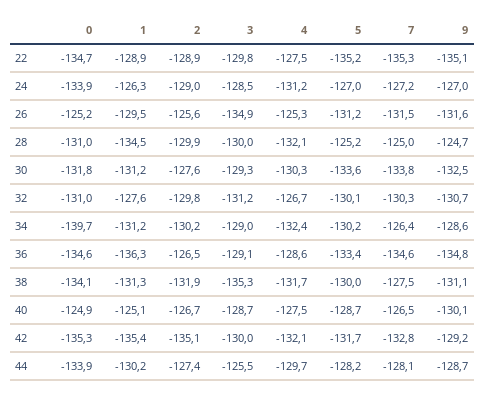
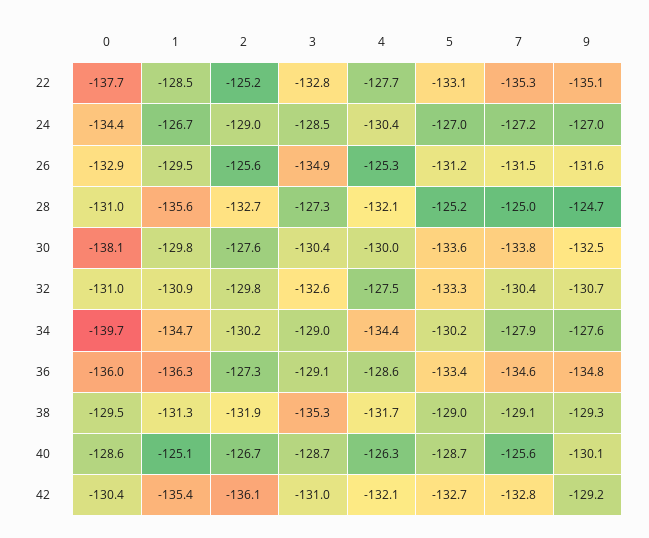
  {
    "0": {
-     "22": -134.7,
+     "22": -137.7,
-     "24": -133.9,
+     "24": -134.4,
-     "26": -125.2,
+     "26": -132.9,
      "28": -131,
-     "30": -131.8,
+     "30": -138.1,
      "32": -131,
      "34": -139.7,
-     "36": -134.6,
+     "36": -136,
-     "38": -134.1,
+     "38": -129.5,
-     "40": -124.9,
+     "40": -128.6,
-     "42": -135.3,
+     "42": -130.4
-     "44": -133.9
    },
    "1": {
-     "22": -128.9,
+     "22": -128.5,
-     "24": -126.3,
+     "24": -126.7,
      "26": -129.5,
-     "28": -134.5,
+     "28": -135.6,
-     "30": -131.2,
+     "30": -129.8,
-     "32": -127.6,
+     "32": -130.9,
-     "34": -131.2,
+     "34": -134.7,
      "36": -136.3,
      "38": -131.3,
      "40": -125.1,
-     "42": -135.4,
+     "42": -135.4
-     "44": -130.2
    },
    "2": {
-     "22": -128.9,
+     "22": -125.2,
      "24": -129,
      "26": -125.6,
-     "28": -129.9,
+     "28": -132.7,
      "30": -127.6,
      "32": -129.8,
      "34": -130.2,
-     "36": -126.5,
+     "36": -127.3,
      "38": -131.9,
      "40": -126.7,
-     "42": -135.1,
+     "42": -136.1
-     "44": -127.4
    },
    "3": {
-     "22": -129.8,
+     "22": -132.8,
      "24": -128.5,
      "26": -134.9,
-     "28": -130,
+     "28": -127.3,
-     "30": -129.3,
+     "30": -130.4,
-     "32": -131.2,
+     "32": -132.6,
      "34": -129,
      "36": -129.1,
      "38": -135.3,
      "40": -128.7,
-     "42": -130,
+     "42": -131
-     "44": -125.5
    },
    "4": {
-     "22": -127.5,
+     "22": -127.7,
-     "24": -131.2,
+     "24": -130.4,
      "26": -125.3,
      "28": -132.1,
-     "30": -130.3,
+     "30": -130,
-     "32": -126.7,
+     "32": -127.5,
-     "34": -132.4,
+     "34": -134.4,
      "36": -128.6,
      "38": -131.7,
-     "40": -127.5,
+     "40": -126.3,
-     "42": -132.1,
+     "42": -132.1
-     "44": -129.7
    },
    "5": {
-     "22": -135.2,
+     "22": -133.1,
      "24": -127,
      "26": -131.2,
      "28": -125.2,
      "30": -133.6,
-     "32": -130.1,
+     "32": -133.3,
      "34": -130.2,
      "36": -133.4,
-     "38": -130,
+     "38": -129,
      "40": -128.7,
-     "42": -131.7,
+     "42": -132.7
-     "44": -128.2
    },
    "7": {
      "22": -135.3,
      "24": -127.2,
      "26": -131.5,
      "28": -125,
      "30": -133.8,
-     "32": -130.3,
+     "32": -130.4,
-     "34": -126.4,
+     "34": -127.9,
      "36": -134.6,
-     "38": -127.5,
+     "38": -129.1,
-     "40": -126.5,
+     "40": -125.6,
-     "42": -132.8,
+     "42": -132.8
-     "44": -128.1
    },
    "9": {
      "22": -135.1,
      "24": -127,
      "26": -131.6,
      "28": -124.7,
      "30": -132.5,
      "32": -130.7,
-     "34": -128.6,
+     "34": -127.6,
      "36": -134.8,
-     "38": -131.1,
+     "38": -129.3,
      "40": -130.1,
-     "42": -129.2,
+     "42": -129.2
-     "44": -128.7
    }
  }

